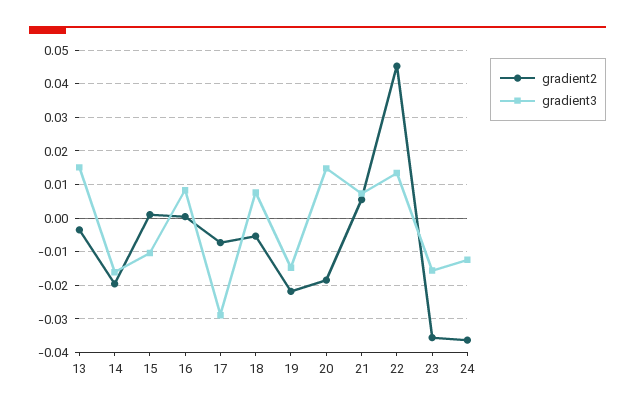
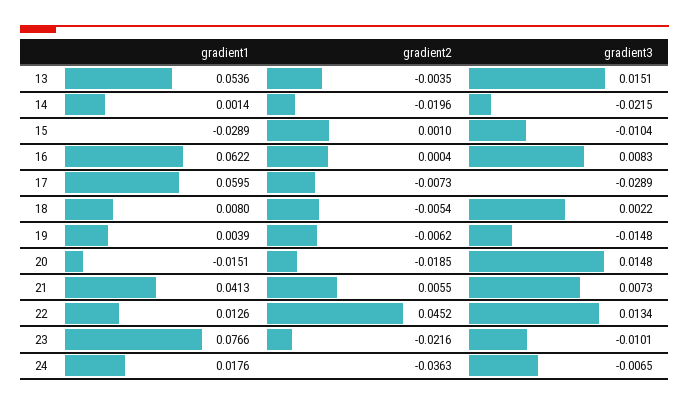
  {
    "gradient2": {
      "13": -0.0035,
      "14": -0.0196,
      "15": 0.001,
      "16": 0.0004,
      "17": -0.0073,
      "18": -0.0054,
-     "19": -0.022,
+     "19": -0.0062,
      "20": -0.0185,
      "21": 0.0055,
      "22": 0.0452,
-     "23": -0.036,
+     "23": -0.0216,
      "24": -0.0363
    },
    "gradient3": {
      "13": 0.0151,
-     "14": -0.016,
+     "14": -0.0215,
      "15": -0.0104,
      "16": 0.0083,
      "17": -0.0289,
-     "18": 0.008,
+     "18": 0.0022,
      "19": -0.0148,
      "20": 0.0148,
      "21": 0.0073,
      "22": 0.0134,
-     "23": -0.016,
+     "23": -0.0101,
-     "24": -0.012
+     "24": -0.0065
-   }
+   },
+   "gradient1": {
+     "13": 0.0536,
+     "14": 0.0014,
+     "15": -0.0289,
+     "16": 0.0622,
+     "17": 0.0595,
+     "18": 0.008,
+     "19": 0.0039,
+     "20": -0.0151,
+     "21": 0.0413,
+     "22": 0.0126,
+     "23": 0.0766,
+     "24": 0.0176
+   }
  }

